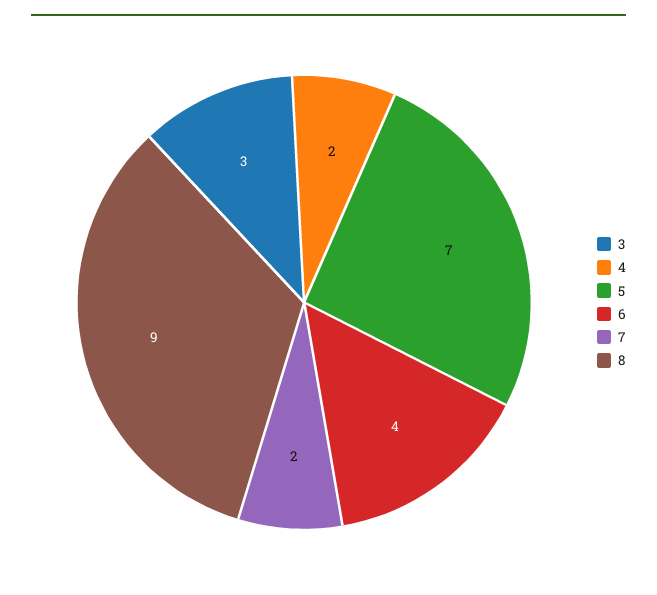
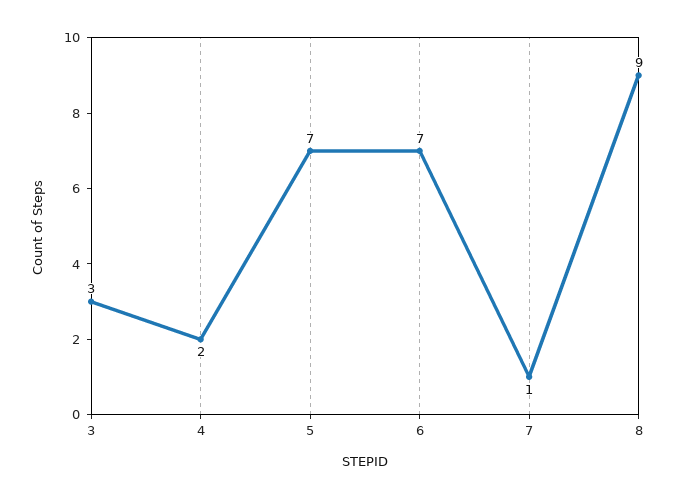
  {
    "3": 3,
    "4": 2,
    "5": 7,
-   "6": 4,
+   "6": 7,
-   "7": 2,
+   "7": 1,
    "8": 9
  }

